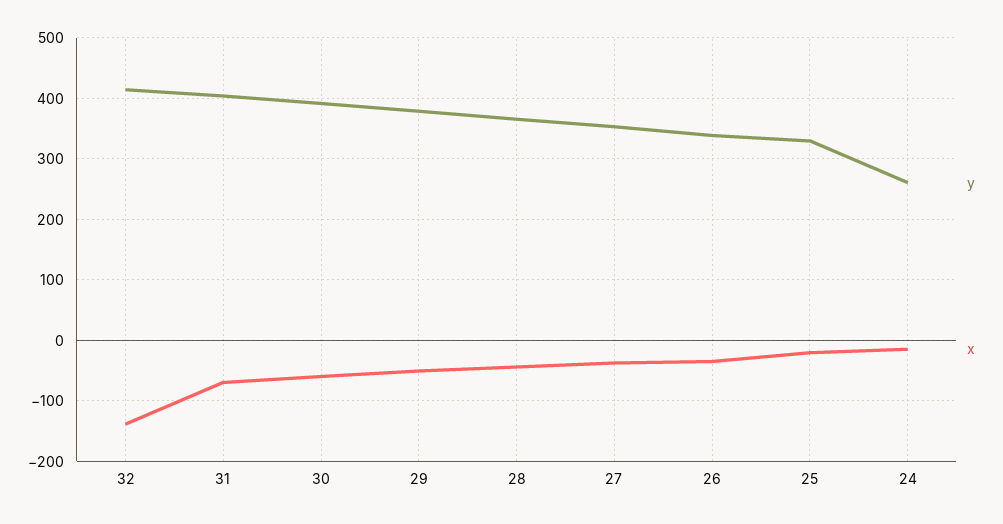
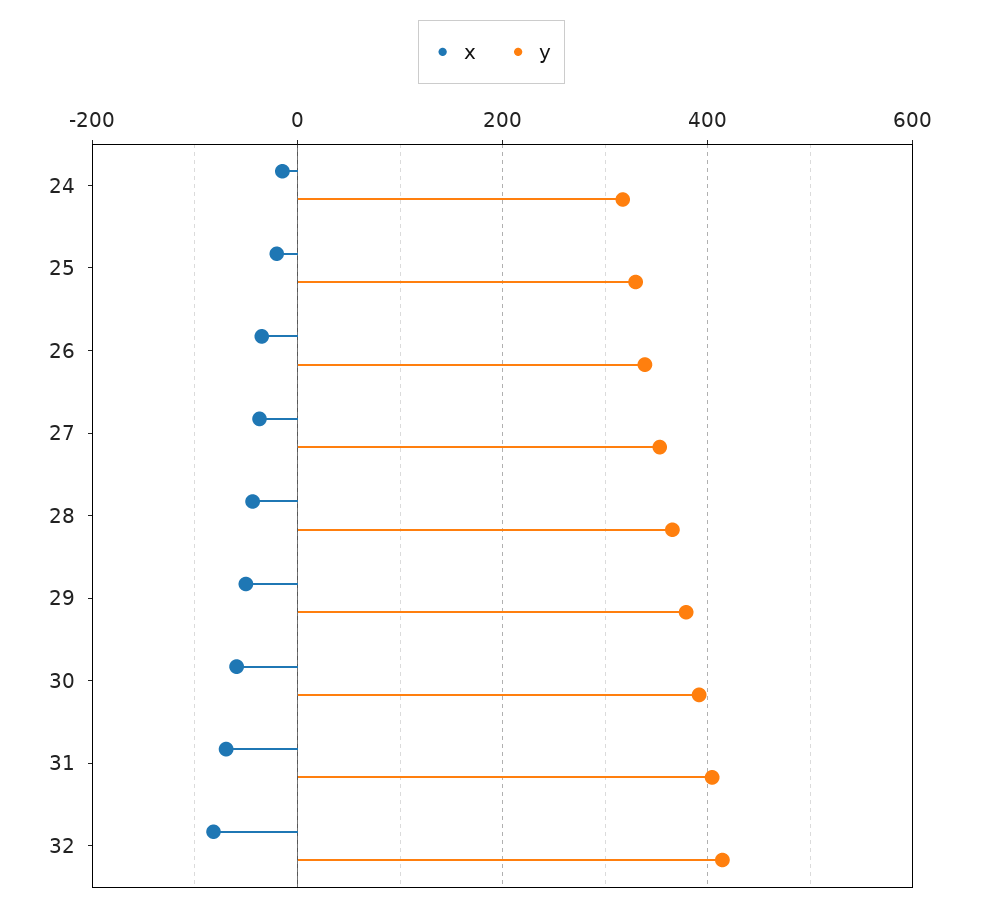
  {
    "y": {
      "32": 410,
      "31": 400,
      "30": 390,
      "29": 380,
      "28": 370,
      "27": 350,
      "26": 340,
      "25": 330,
-     "24": 260
+     "24": 320
    },
    "x": {
-     "32": -140,
+     "32": -80,
      "31": -70,
      "30": -60,
      "29": -50,
      "28": -40,
      "27": -40,
      "26": -30,
      "25": -20,
      "24": -10
    }
  }

